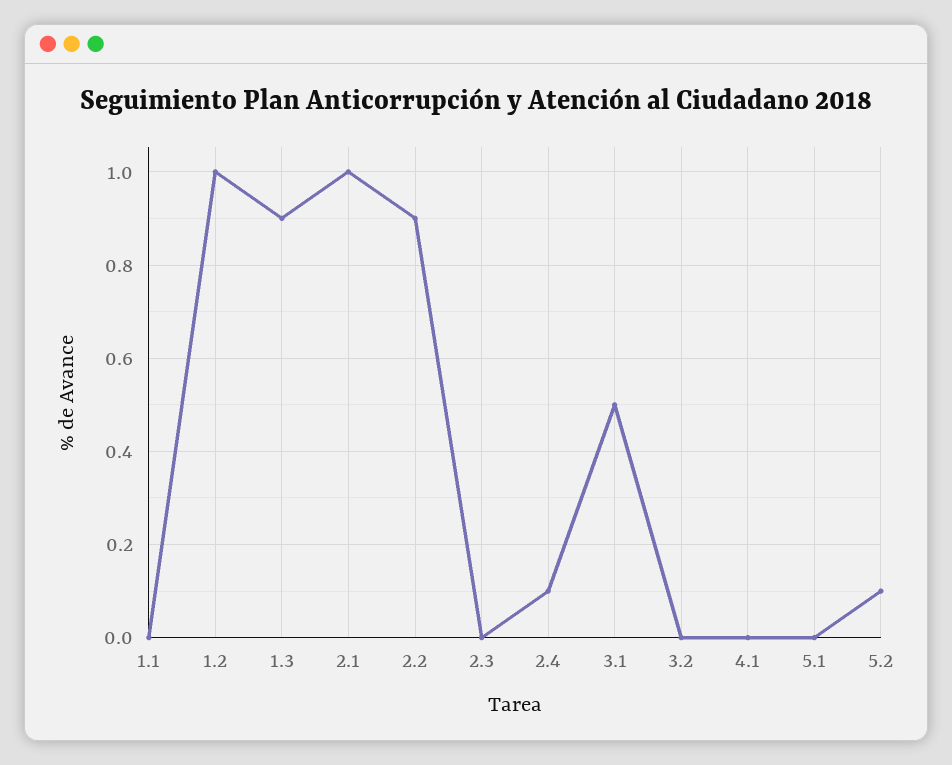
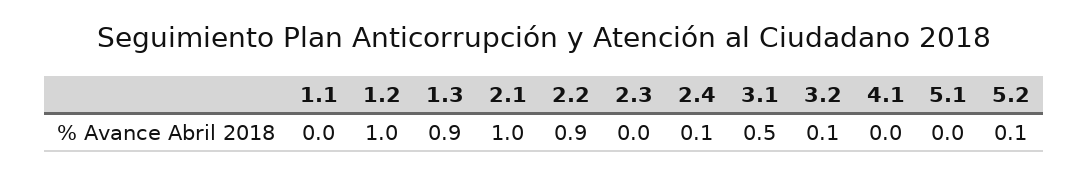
  {
    "1.1": 0,
    "1.2": 1,
    "1.3": 0.9,
    "2.1": 1,
    "2.2": 0.9,
    "2.3": 0,
    "2.4": 0.1,
    "3.1": 0.5,
-   "3.2": 0,
+   "3.2": 0.1,
    "4.1": 0,
    "5.1": 0,
    "5.2": 0.1
  }

